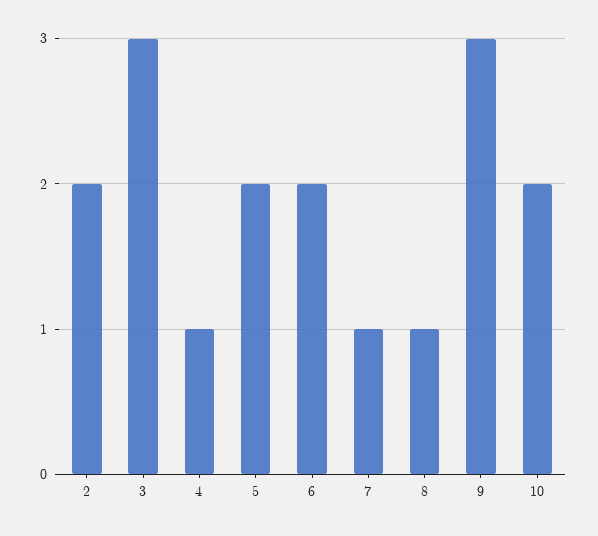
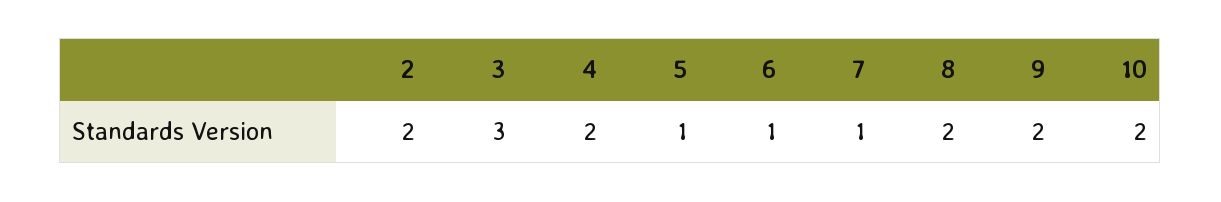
  {
    "2": 2,
    "3": 3,
-   "4": 1,
+   "4": 2,
-   "5": 2,
+   "5": 1,
-   "6": 2,
+   "6": 1,
    "7": 1,
-   "8": 1,
+   "8": 2,
-   "9": 3,
+   "9": 2,
    "10": 2
  }

